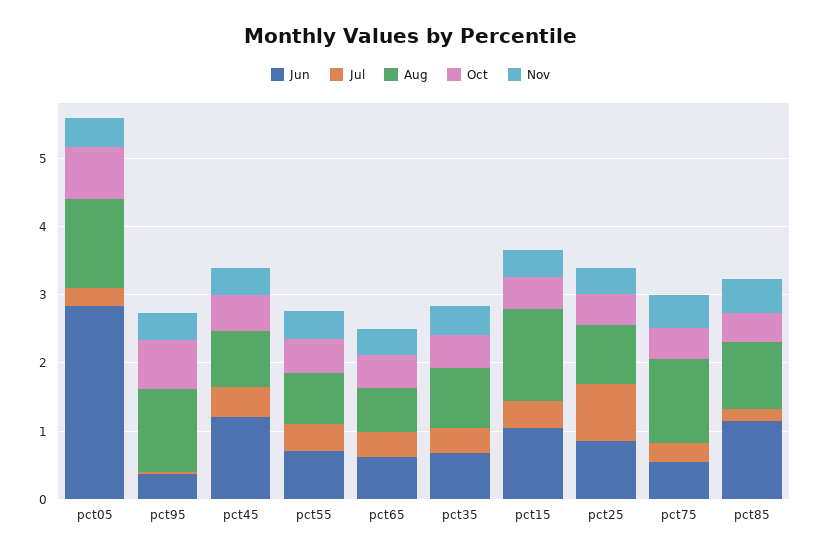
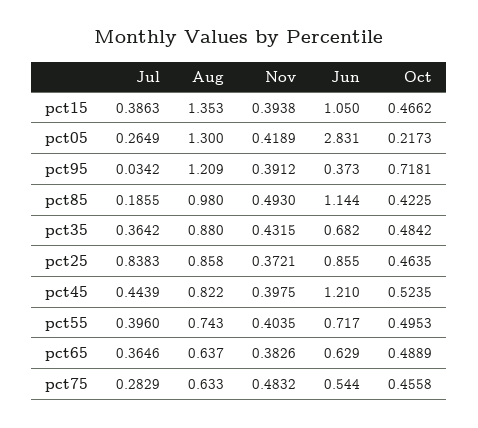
  {
    "Jun": {
      "pct05": 2.831,
      "pct95": 0.373,
      "pct45": 1.21,
      "pct55": 0.717,
      "pct65": 0.629,
      "pct35": 0.682,
      "pct15": 1.05,
      "pct25": 0.855,
      "pct75": 0.544,
      "pct85": 1.144
    },
    "Jul": {
      "pct05": 0.2649,
      "pct95": 0.0342,
      "pct45": 0.4439,
      "pct55": 0.396,
      "pct65": 0.3646,
      "pct35": 0.3642,
      "pct15": 0.3863,
      "pct25": 0.8383,
      "pct75": 0.2829,
      "pct85": 0.1855
    },
    "Aug": {
      "pct05": 1.3,
      "pct95": 1.209,
      "pct45": 0.822,
      "pct55": 0.743,
      "pct65": 0.637,
      "pct35": 0.88,
      "pct15": 1.353,
      "pct25": 0.858,
-     "pct75": 1.2,
+     "pct75": 0.633,
      "pct85": 0.98
    },
    "Oct": {
-     "pct05": 0.8,
+     "pct05": 0.2173,
      "pct95": 0.7181,
      "pct45": 0.5235,
      "pct55": 0.4953,
      "pct65": 0.4889,
      "pct35": 0.4842,
      "pct15": 0.4662,
      "pct25": 0.4635,
      "pct75": 0.4558,
      "pct85": 0.4225
    },
    "Nov": {
      "pct05": 0.4189,
      "pct95": 0.3912,
      "pct45": 0.3975,
      "pct55": 0.4035,
      "pct65": 0.3826,
      "pct35": 0.4315,
      "pct15": 0.3938,
      "pct25": 0.3721,
      "pct75": 0.4832,
      "pct85": 0.493
    }
  }

